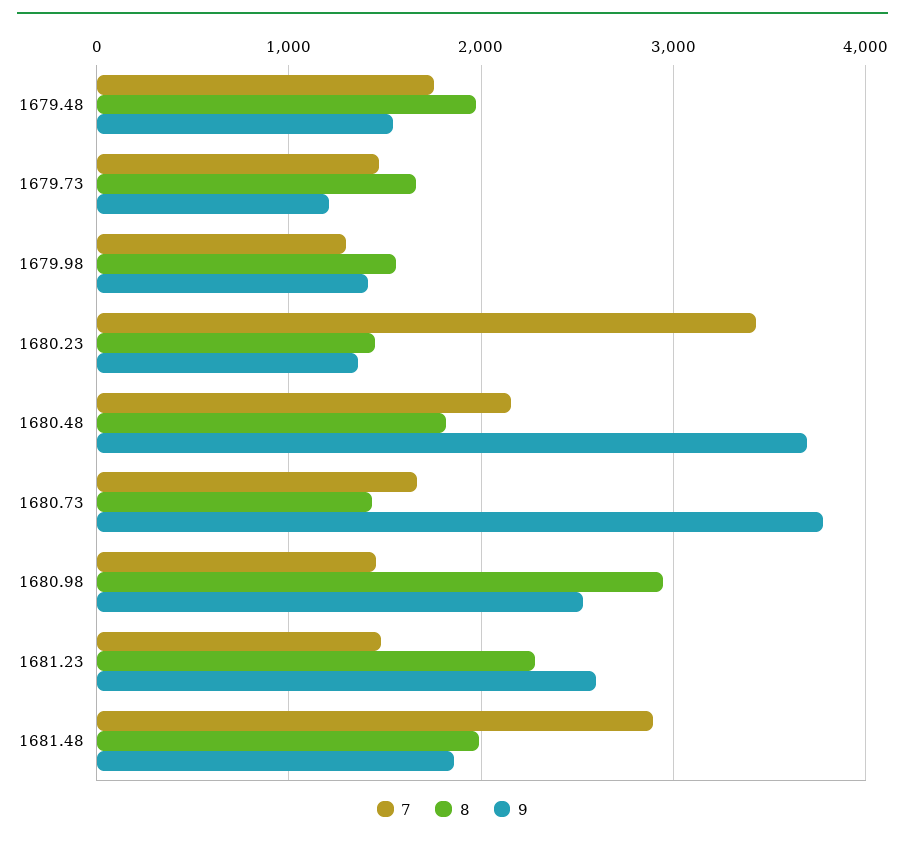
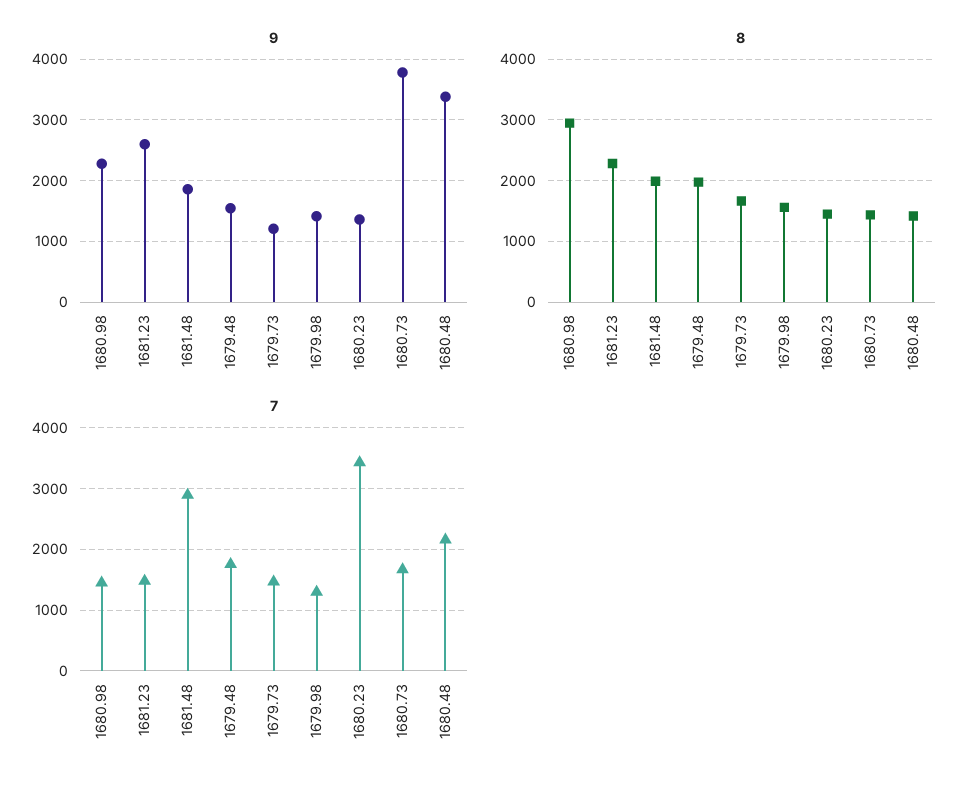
  {
    "7": {
      "1679.48": 1800,
      "1679.73": 1500,
      "1679.98": 1300,
      "1680.23": 3400,
      "1680.48": 2200,
      "1680.73": 1700,
      "1680.98": 1500,
      "1681.23": 1500,
      "1681.48": 2900
    },
    "8": {
      "1679.48": 2000,
      "1679.73": 1700,
      "1679.98": 1600,
      "1680.23": 1400,
-     "1680.48": 1800,
+     "1680.48": 1400,
      "1680.73": 1400,
      "1680.98": 2900,
      "1681.23": 2300,
      "1681.48": 2000
    },
    "9": {
      "1679.48": 1500,
      "1679.73": 1200,
      "1679.98": 1400,
      "1680.23": 1400,
-     "1680.48": 3700,
+     "1680.48": 3400,
      "1680.73": 3800,
-     "1680.98": 2500,
+     "1680.98": 2300,
      "1681.23": 2600,
      "1681.48": 1900
    }
  }

